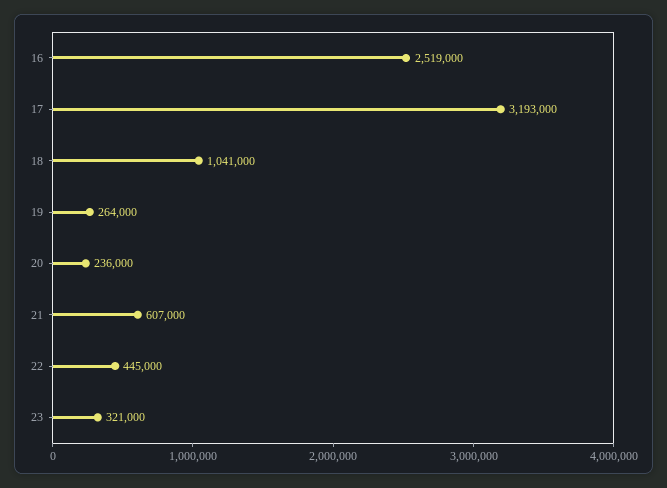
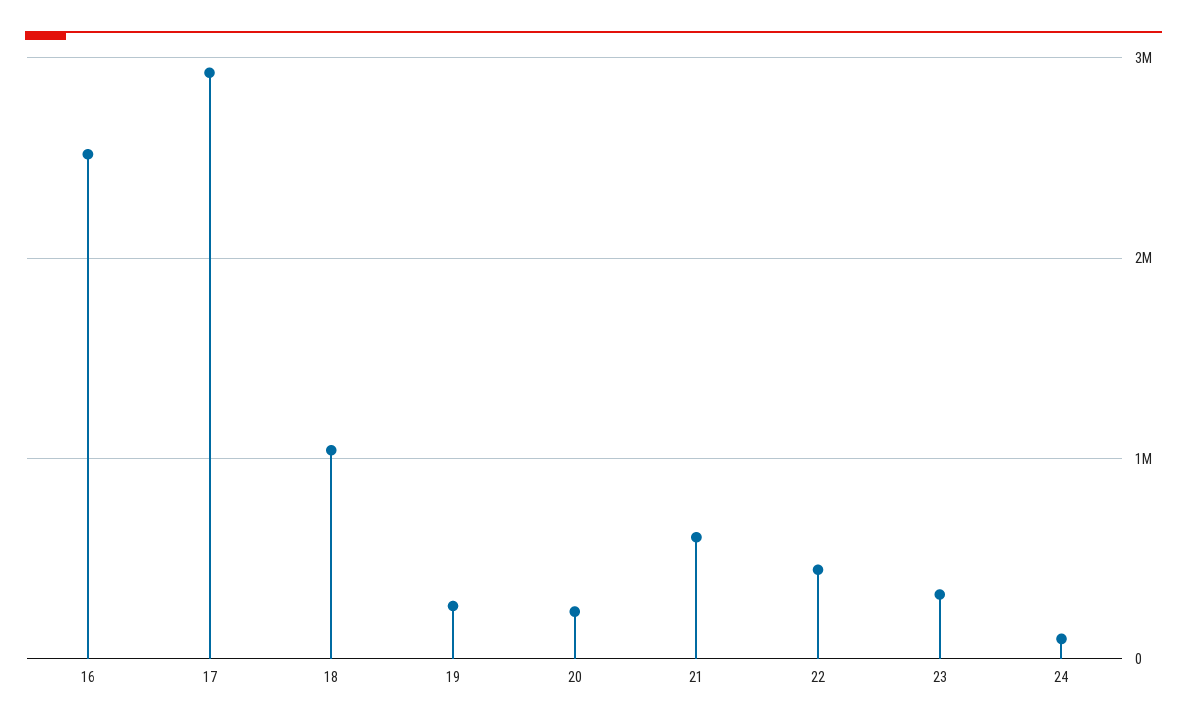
  {
    "16": 2519000,
-   "17": 3193000,
+   "17": 2900000,
    "18": 1041000,
    "19": 264000,
    "20": 236000,
    "21": 607000,
    "22": 445000,
-   "23": 321000
+   "23": 321000,
+   "24": 100000
  }

